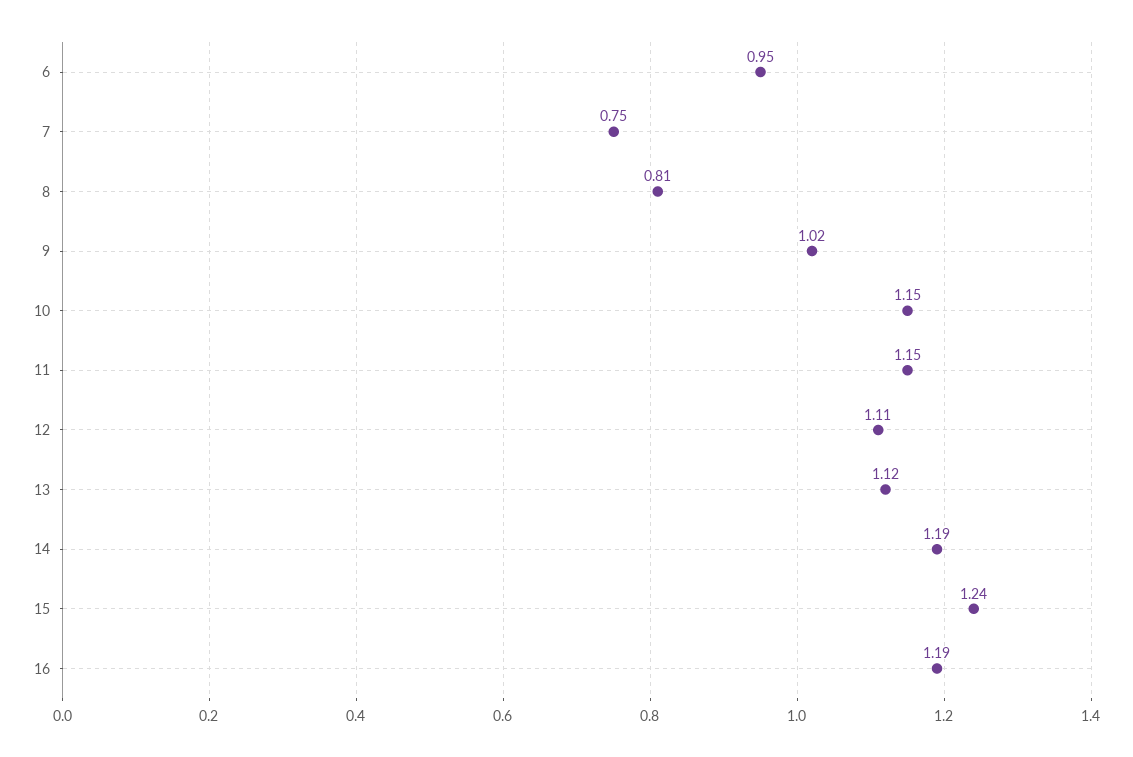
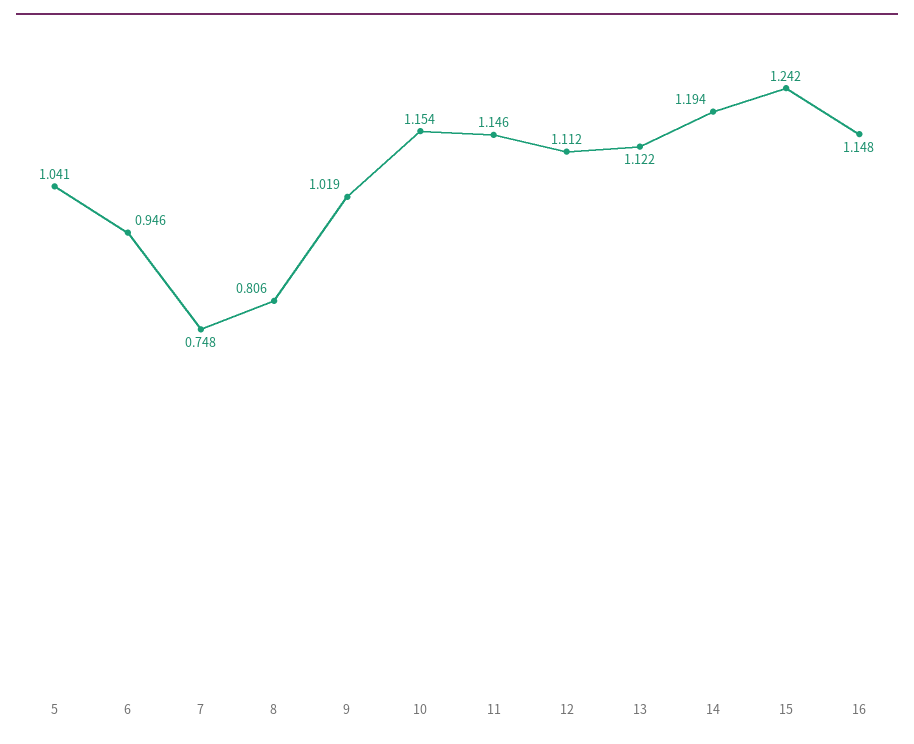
  {
    "6": 0.946,
    "7": 0.748,
    "8": 0.806,
    "9": 1.019,
    "10": 1.154,
    "11": 1.146,
    "12": 1.112,
    "13": 1.122,
    "14": 1.194,
    "15": 1.242,
-   "16": 1.19
+   "16": 1.148,
+   "5": 1.041
  }

